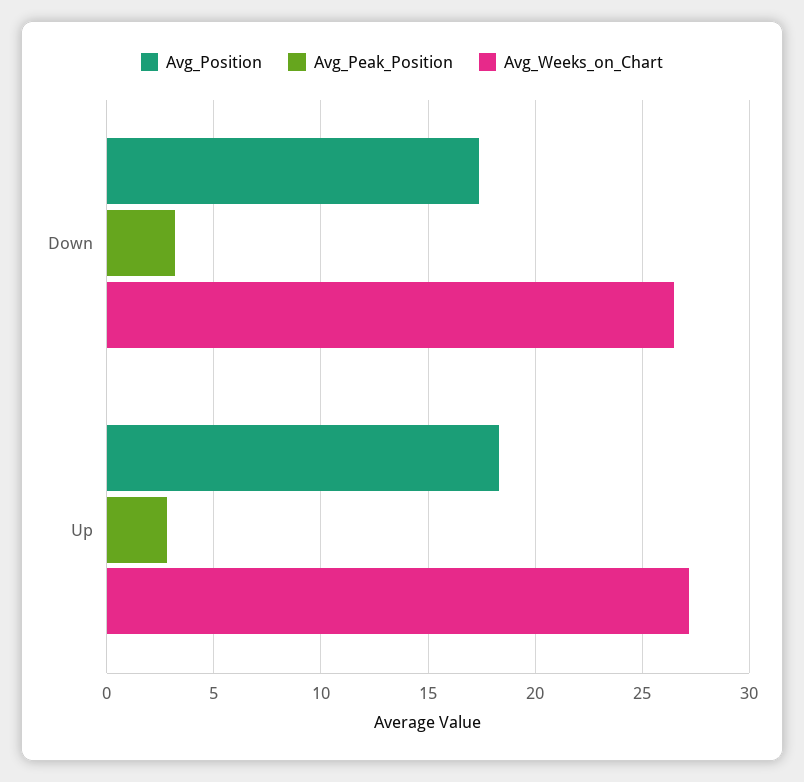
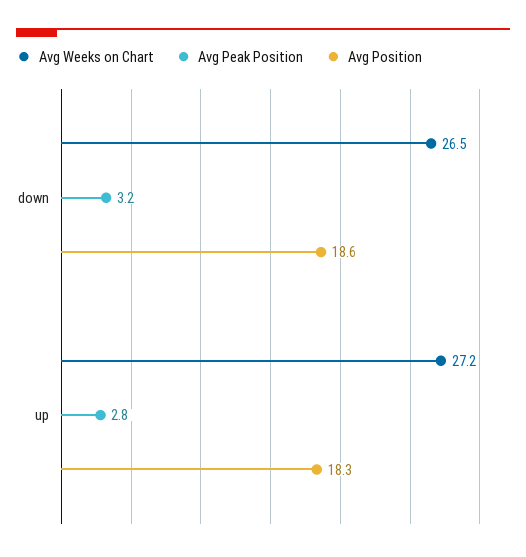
  {
    "Avg_Position": {
-     "Down": 17.5,
+     "Down": 18.6,
      "Up": 18.3
    },
    "Avg_Peak_Position": {
      "Down": 3.2,
      "Up": 2.8
    },
    "Avg_Weeks_on_Chart": {
      "Down": 26.5,
      "Up": 27.2
    }
  }

